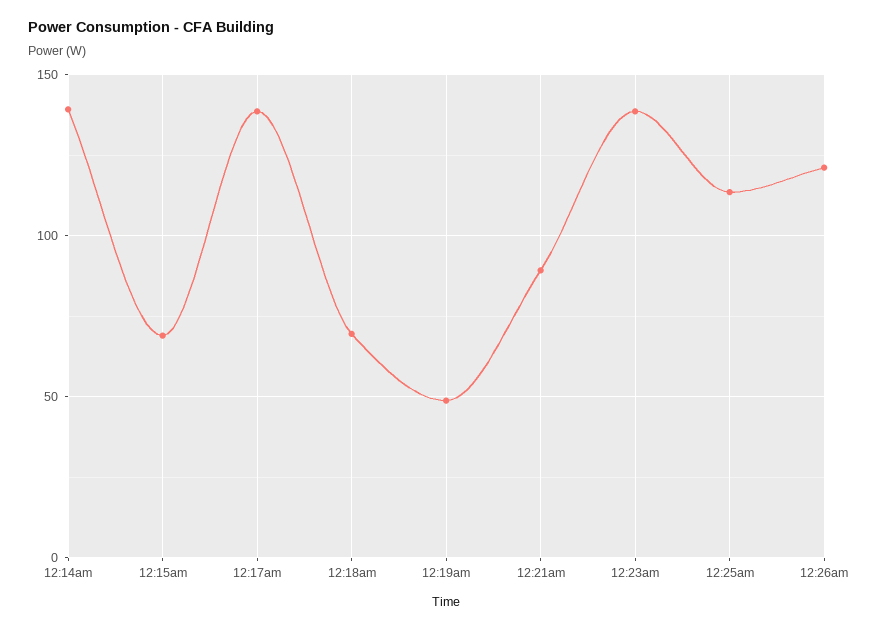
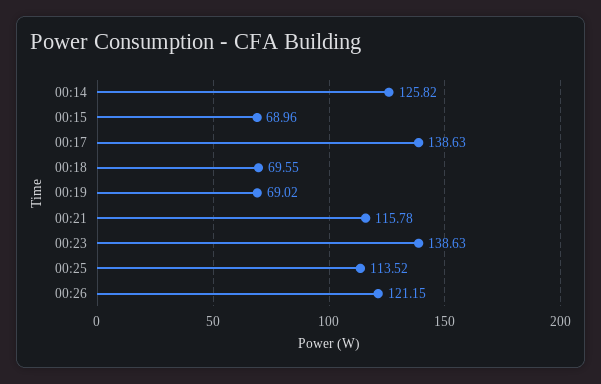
  {
-   "12:14am": 140,
+   "12:14am": 125.82,
    "12:15am": 68.96,
    "12:17am": 138.63,
    "12:18am": 69.55,
-   "12:19am": 50,
+   "12:19am": 69.02,
-   "12:21am": 90,
+   "12:21am": 115.78,
    "12:23am": 138.63,
    "12:25am": 113.52,
    "12:26am": 121.15
  }

